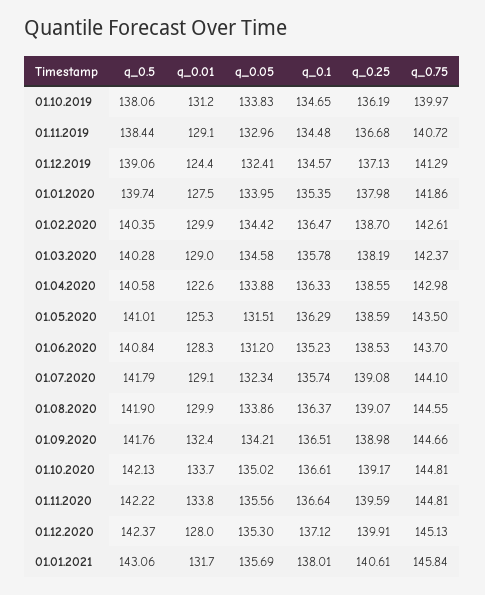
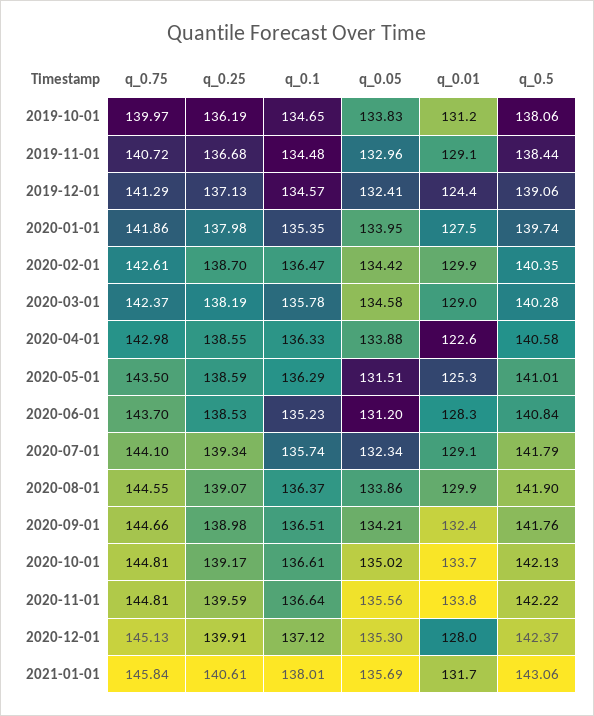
  {
    "q_0.5": {
      "01.10.2019": 138.06,
      "01.11.2019": 138.44,
      "01.12.2019": 139.06,
      "01.01.2020": 139.74,
      "01.02.2020": 140.35,
      "01.03.2020": 140.28,
      "01.04.2020": 140.58,
      "01.05.2020": 141.01,
      "01.06.2020": 140.84,
      "01.07.2020": 141.79,
      "01.08.2020": 141.9,
      "01.09.2020": 141.76,
      "01.10.2020": 142.13,
      "01.11.2020": 142.22,
      "01.12.2020": 142.37,
      "01.01.2021": 143.06
    },
    "q_0.01": {
      "01.10.2019": 131.2,
      "01.11.2019": 129.1,
      "01.12.2019": 124.4,
      "01.01.2020": 127.5,
      "01.02.2020": 129.9,
      "01.03.2020": 129,
      "01.04.2020": 122.6,
      "01.05.2020": 125.3,
      "01.06.2020": 128.3,
      "01.07.2020": 129.1,
      "01.08.2020": 129.9,
      "01.09.2020": 132.4,
      "01.10.2020": 133.7,
      "01.11.2020": 133.8,
      "01.12.2020": 128,
      "01.01.2021": 131.7
    },
    "q_0.05": {
      "01.10.2019": 133.83,
      "01.11.2019": 132.96,
      "01.12.2019": 132.41,
      "01.01.2020": 133.95,
      "01.02.2020": 134.42,
      "01.03.2020": 134.58,
      "01.04.2020": 133.88,
      "01.05.2020": 131.51,
      "01.06.2020": 131.2,
      "01.07.2020": 132.34,
      "01.08.2020": 133.86,
      "01.09.2020": 134.21,
      "01.10.2020": 135.02,
      "01.11.2020": 135.56,
      "01.12.2020": 135.3,
      "01.01.2021": 135.69
    },
    "q_0.1": {
      "01.10.2019": 134.65,
      "01.11.2019": 134.48,
      "01.12.2019": 134.57,
      "01.01.2020": 135.35,
      "01.02.2020": 136.47,
      "01.03.2020": 135.78,
      "01.04.2020": 136.33,
      "01.05.2020": 136.29,
      "01.06.2020": 135.23,
      "01.07.2020": 135.74,
      "01.08.2020": 136.37,
      "01.09.2020": 136.51,
      "01.10.2020": 136.61,
      "01.11.2020": 136.64,
      "01.12.2020": 137.12,
      "01.01.2021": 138.01
    },
    "q_0.25": {
      "01.10.2019": 136.19,
      "01.11.2019": 136.68,
      "01.12.2019": 137.13,
      "01.01.2020": 137.98,
      "01.02.2020": 138.7,
      "01.03.2020": 138.19,
      "01.04.2020": 138.55,
      "01.05.2020": 138.59,
      "01.06.2020": 138.53,
-     "01.07.2020": 139.08,
+     "01.07.2020": 139.34,
      "01.08.2020": 139.07,
      "01.09.2020": 138.98,
      "01.10.2020": 139.17,
      "01.11.2020": 139.59,
      "01.12.2020": 139.91,
      "01.01.2021": 140.61
    },
    "q_0.75": {
      "01.10.2019": 139.97,
      "01.11.2019": 140.72,
      "01.12.2019": 141.29,
      "01.01.2020": 141.86,
      "01.02.2020": 142.61,
      "01.03.2020": 142.37,
      "01.04.2020": 142.98,
      "01.05.2020": 143.5,
      "01.06.2020": 143.7,
      "01.07.2020": 144.1,
      "01.08.2020": 144.55,
      "01.09.2020": 144.66,
      "01.10.2020": 144.81,
      "01.11.2020": 144.81,
      "01.12.2020": 145.13,
      "01.01.2021": 145.84
    }
  }

